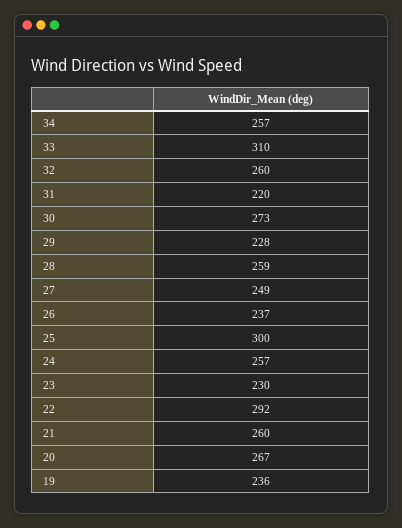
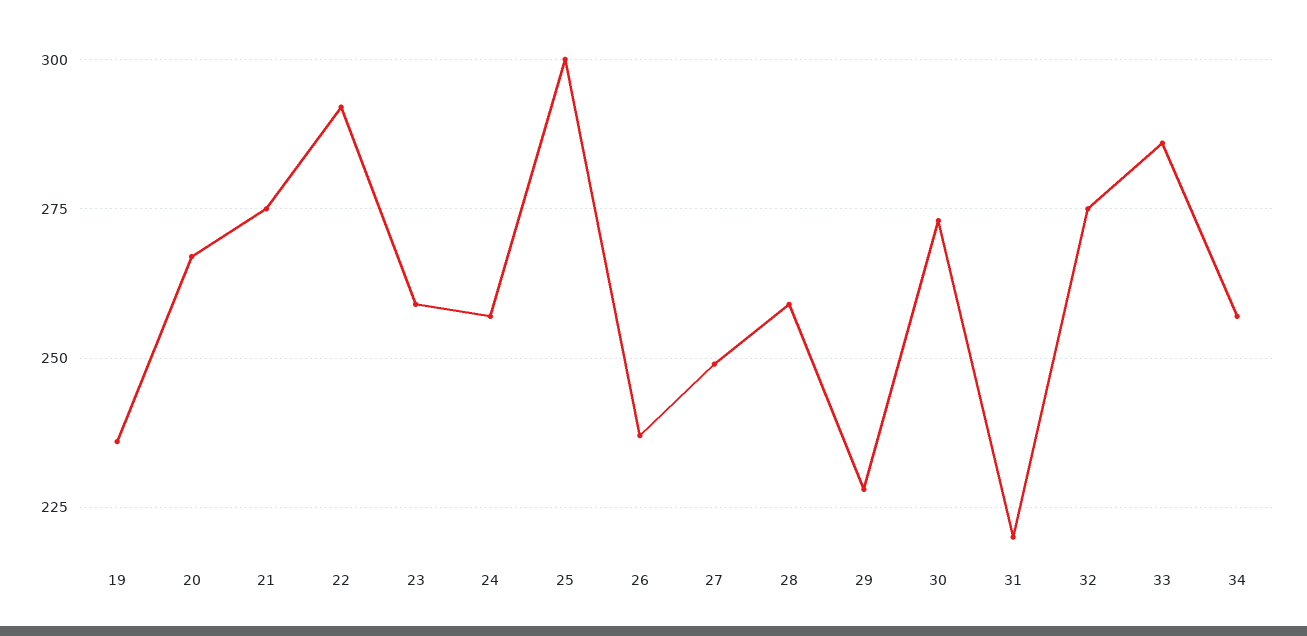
  {
    "34": 257,
-   "33": 310,
+   "33": 285,
-   "32": 260,
+   "32": 275,
    "31": 220,
    "30": 273,
    "29": 228,
    "28": 259,
    "27": 249,
    "26": 237,
    "25": 300,
    "24": 257,
-   "23": 230,
+   "23": 260,
    "22": 292,
-   "21": 260,
+   "21": 275,
    "20": 267,
    "19": 236
  }

